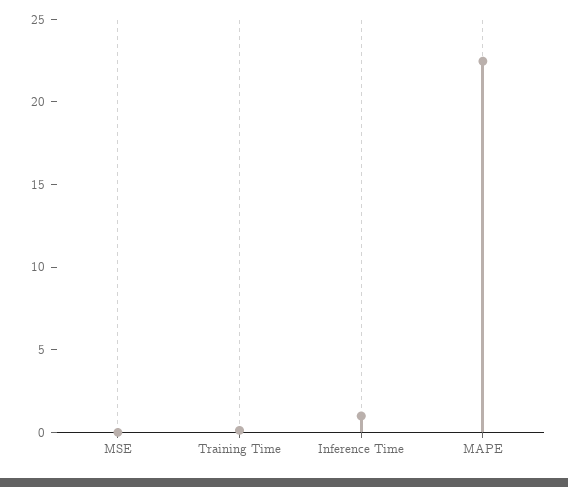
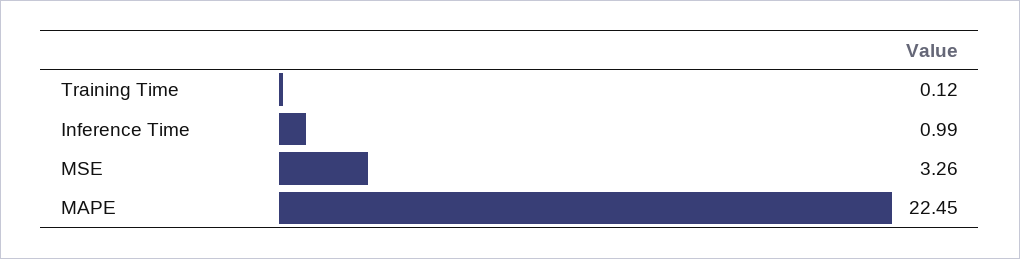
  {
-   "MSE": 0,
+   "MSE": 3.26,
    "Training Time": 0.12,
    "Inference Time": 0.99,
    "MAPE": 22.45
  }

